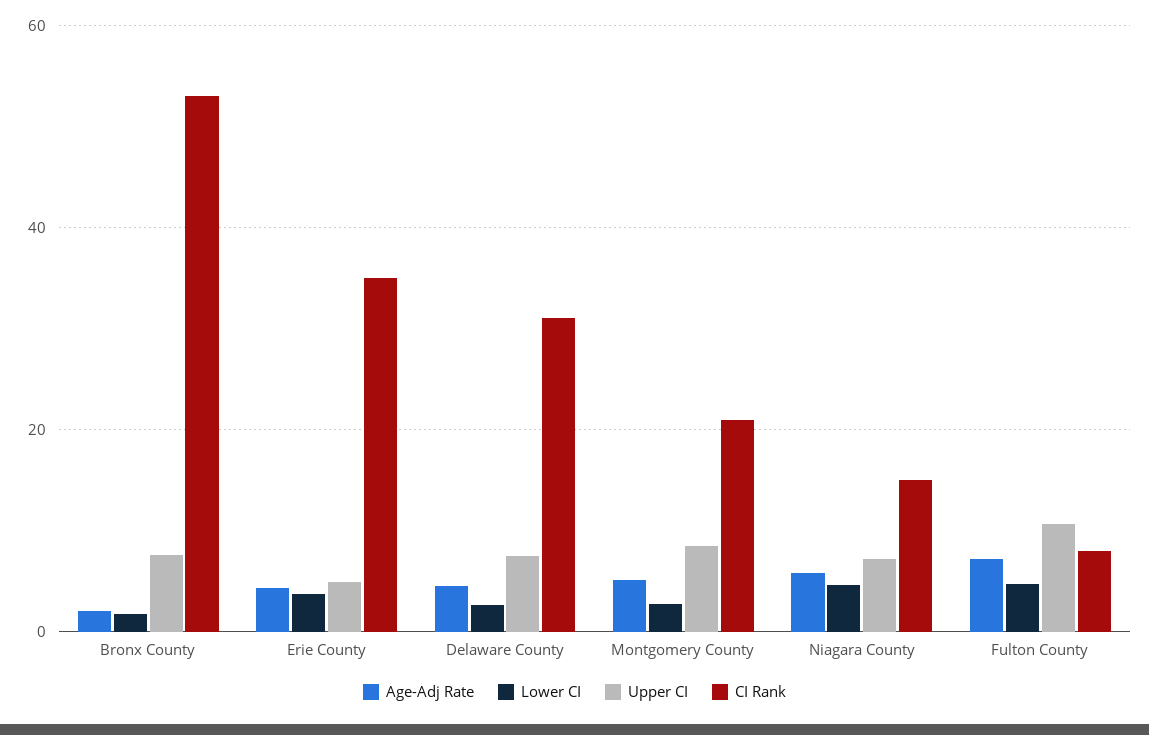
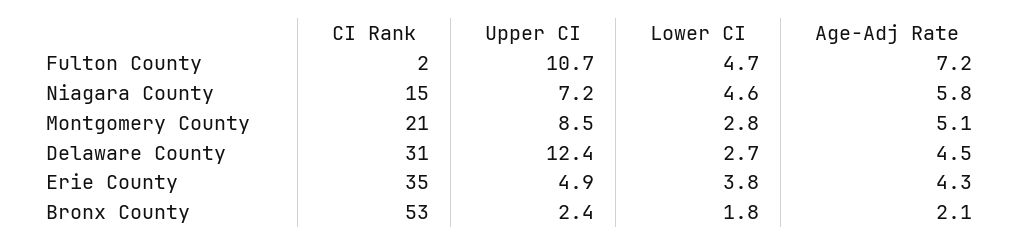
  {
    "Age-Adj Rate": {
      "Bronx County": 2.1,
      "Erie County": 4.3,
      "Delaware County": 4.5,
      "Montgomery County": 5.1,
      "Niagara County": 5.8,
      "Fulton County": 7.2
    },
    "Lower CI": {
      "Bronx County": 1.8,
      "Erie County": 3.8,
      "Delaware County": 2.7,
      "Montgomery County": 2.8,
      "Niagara County": 4.6,
      "Fulton County": 4.7
    },
    "Upper CI": {
-     "Bronx County": 8,
+     "Bronx County": 2.4,
      "Erie County": 4.9,
-     "Delaware County": 8,
+     "Delaware County": 12.4,
      "Montgomery County": 8.5,
      "Niagara County": 7.2,
      "Fulton County": 10.7
    },
    "CI Rank": {
      "Bronx County": 53,
      "Erie County": 35,
      "Delaware County": 31,
      "Montgomery County": 21,
      "Niagara County": 15,
-     "Fulton County": 8
+     "Fulton County": 2
    }
  }

